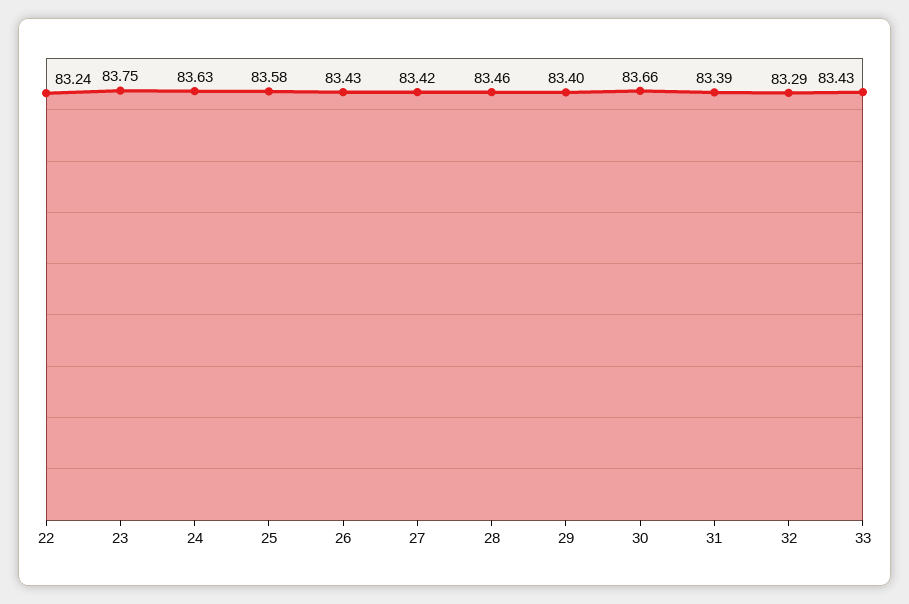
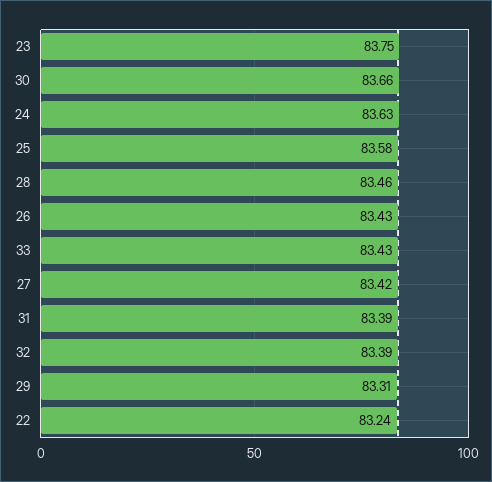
  {
    "22": 83.24,
    "23": 83.75,
    "24": 83.63,
    "25": 83.58,
    "26": 83.43,
    "27": 83.42,
    "28": 83.46,
-   "29": 83.4,
+   "29": 83.31,
    "30": 83.66,
    "31": 83.39,
-   "32": 83.29,
+   "32": 83.39,
    "33": 83.43
  }

